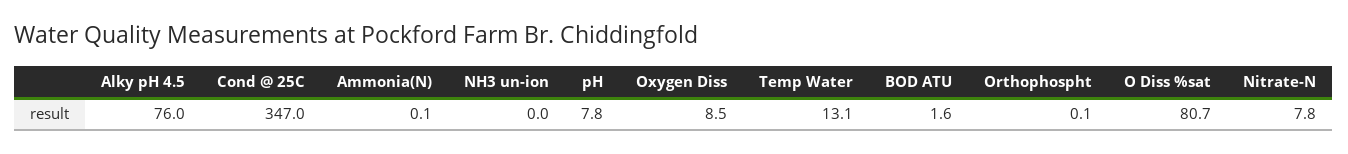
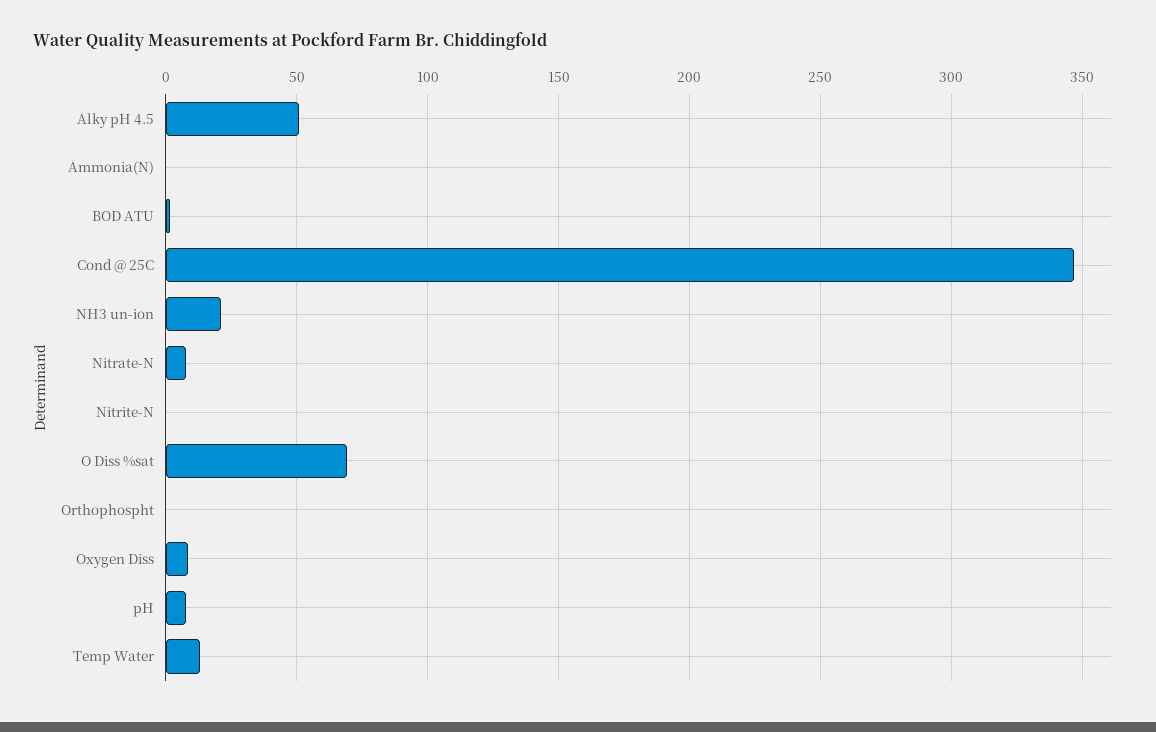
  {
-   "Alky pH 4.5": 76,
+   "Alky pH 4.5": 50,
    "Cond @ 25C": 347,
    "Ammonia(N)": 0.1,
-   "NH3 un-ion": 0,
+   "NH3 un-ion": 20,
    "pH": 7.8,
    "Oxygen Diss": 8.5,
    "Temp Water": 13.1,
    "BOD ATU": 1.6,
    "Orthophospht": 0.1,
-   "O Diss %sat": 80.7,
+   "O Diss %sat": 70,
-   "Nitrate-N": 7.8
+   "Nitrate-N": 7.8,
+   "Nitrite-N": 0
  }

